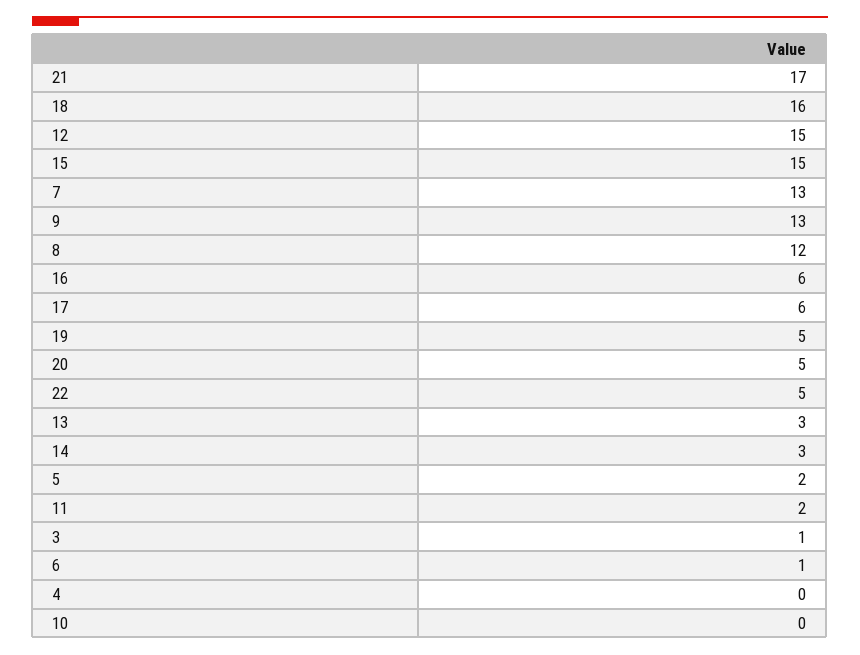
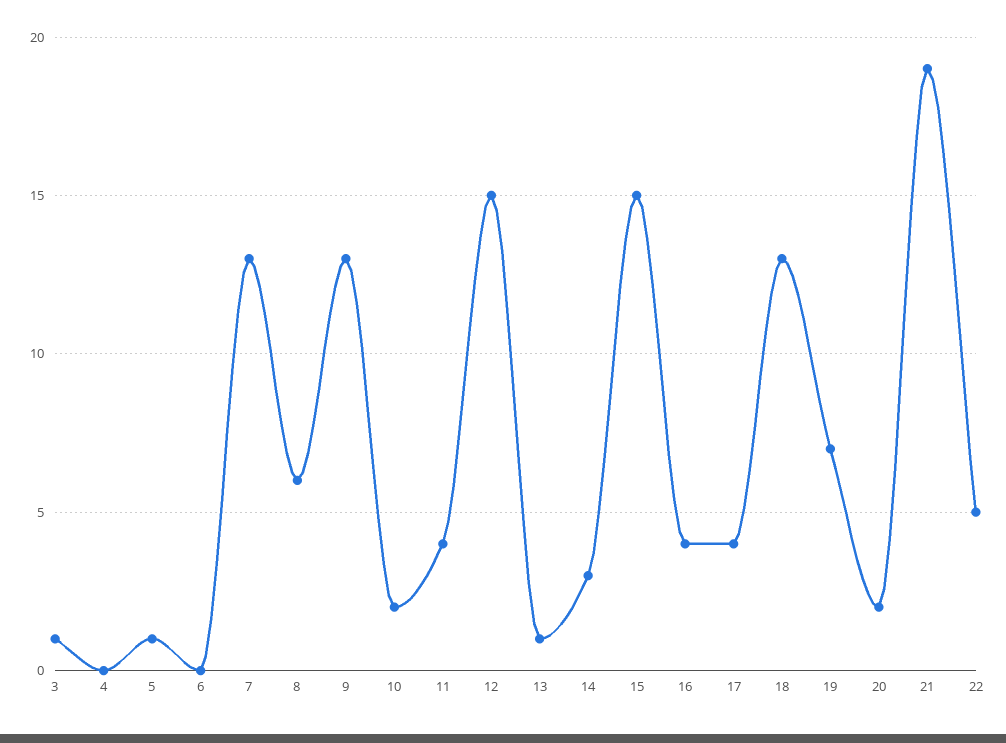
  {
-   "21": 17,
+   "21": 19,
-   "18": 16,
+   "18": 13,
    "12": 15,
    "15": 15,
    "7": 13,
    "9": 13,
-   "8": 12,
+   "8": 6,
-   "16": 6,
+   "16": 4,
-   "17": 6,
+   "17": 4,
-   "19": 5,
+   "19": 7,
-   "20": 5,
+   "20": 2,
    "22": 5,
-   "13": 3,
+   "13": 1,
    "14": 3,
-   "5": 2,
+   "5": 1,
-   "11": 2,
+   "11": 4,
    "3": 1,
-   "6": 1,
+   "6": 0,
    "4": 0,
-   "10": 0
+   "10": 2
  }

